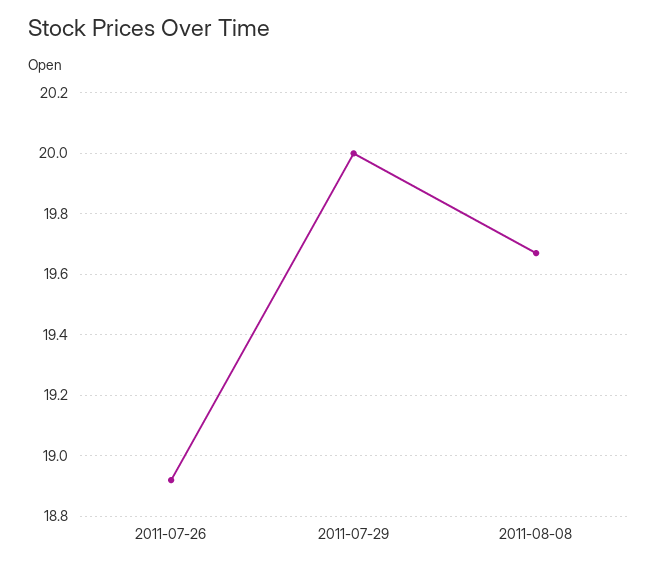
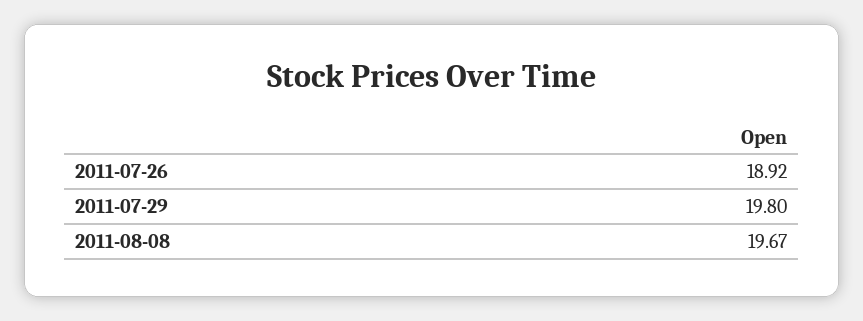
  {
    "2011-07-26": 18.92,
-   "2011-07-29": 20,
+   "2011-07-29": 19.8,
    "2011-08-08": 19.67
  }

